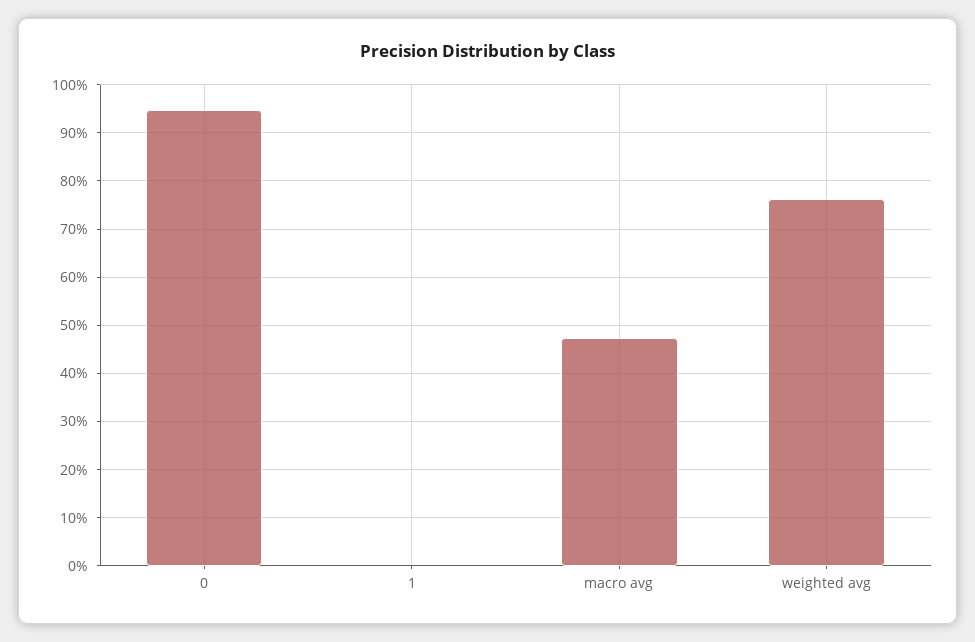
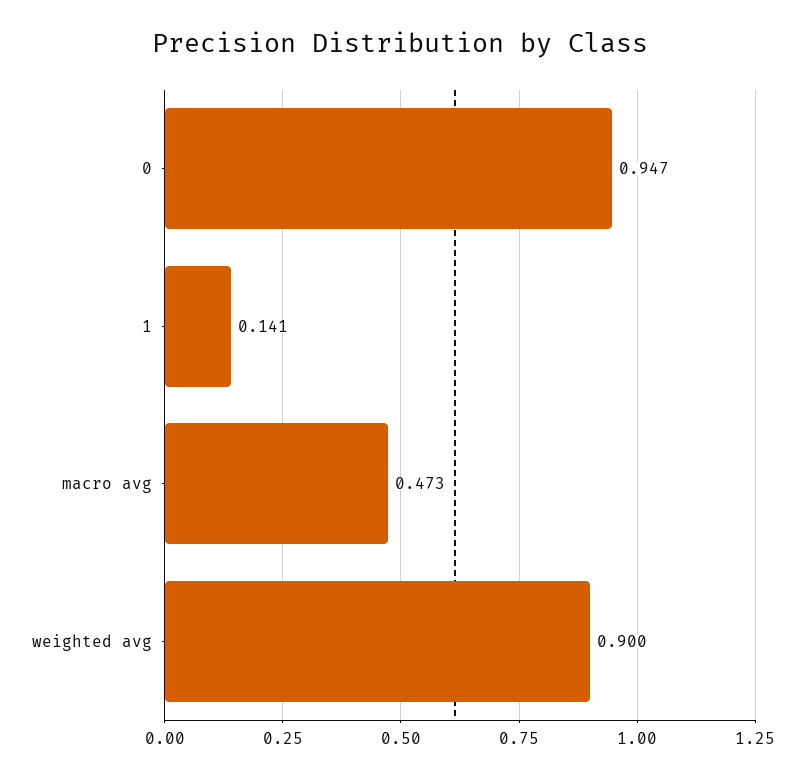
  {
    "0": 0.947,
-   "1": 0,
+   "1": 0.141,
    "macro avg": 0.473,
-   "weighted avg": 0.76
+   "weighted avg": 0.9
  }

